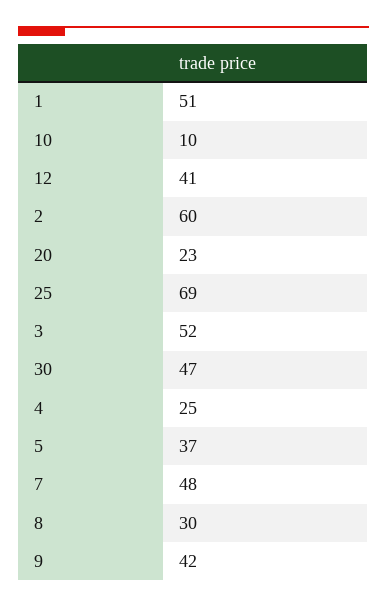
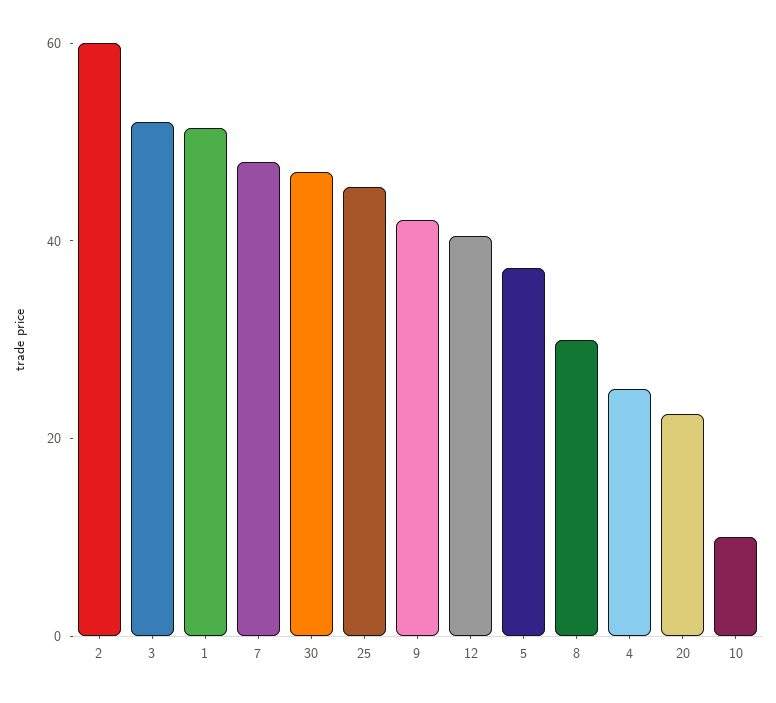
  {
    "1": 51,
    "10": 10,
    "12": 41,
    "2": 60,
    "20": 23,
-   "25": 69,
+   "25": 45,
    "3": 52,
    "30": 47,
    "4": 25,
    "5": 37,
    "7": 48,
    "8": 30,
    "9": 42
  }

